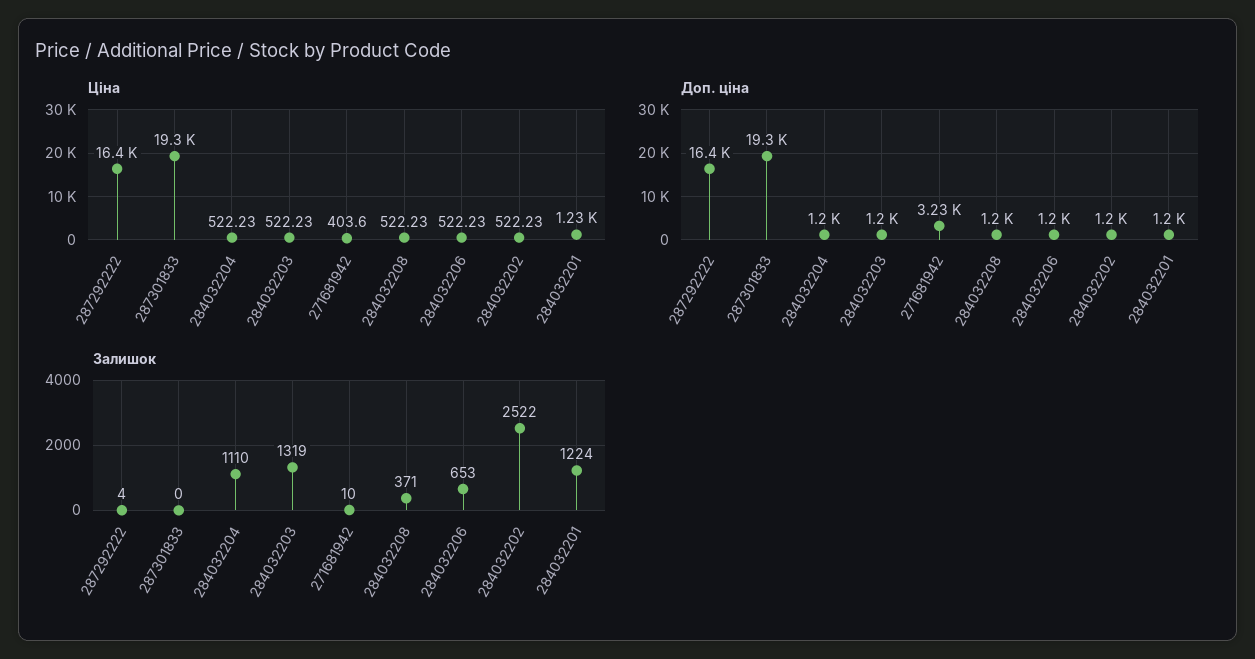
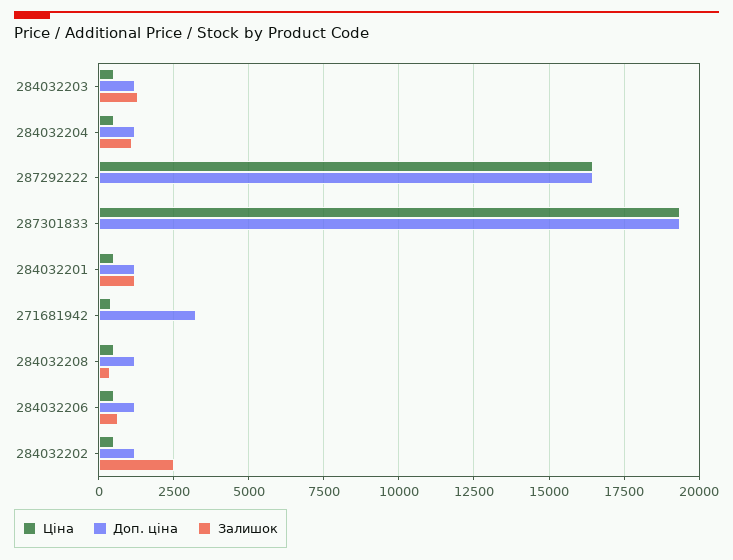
  {
    "Ціна": {
      "287292222": 16400,
      "287301833": 19300,
      "284032204": 522.23,
      "284032203": 522.23,
      "271681942": 403.6,
      "284032208": 522.23,
      "284032206": 522.23,
      "284032202": 522.23,
-     "284032201": 1230
+     "284032201": 500
    },
    "Доп. ціна": {
      "287292222": 16400,
      "287301833": 19300,
      "284032204": 1200,
      "284032203": 1200,
      "271681942": 3230,
      "284032208": 1200,
      "284032206": 1200,
      "284032202": 1200,
      "284032201": 1200
    },
    "Залишок": {
      "287292222": 4,
      "287301833": 0,
      "284032204": 1110,
      "284032203": 1319,
      "271681942": 10,
      "284032208": 371,
      "284032206": 653,
      "284032202": 2522,
      "284032201": 1224
    }
  }

